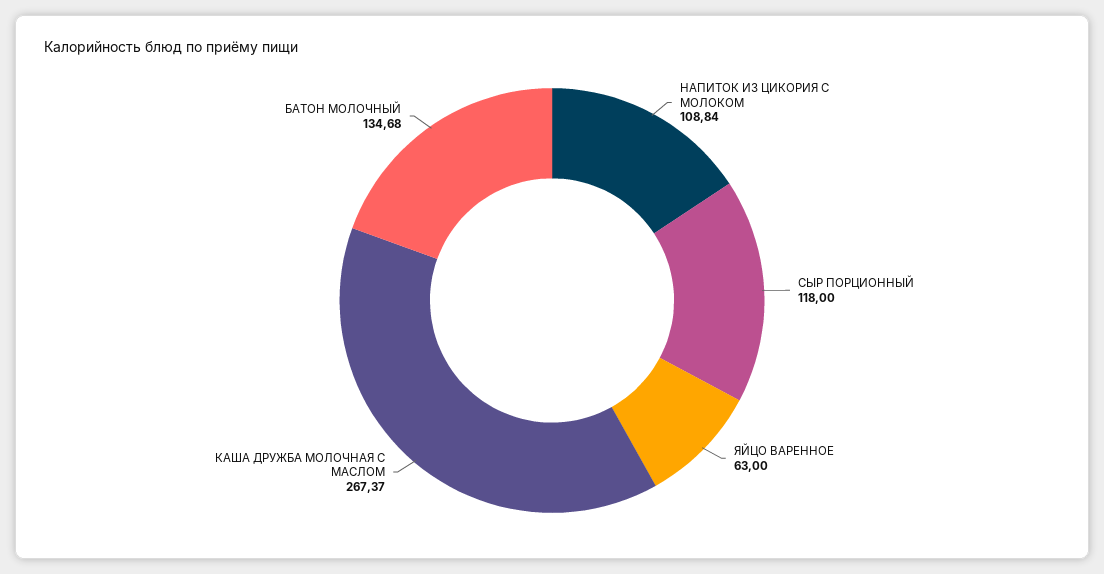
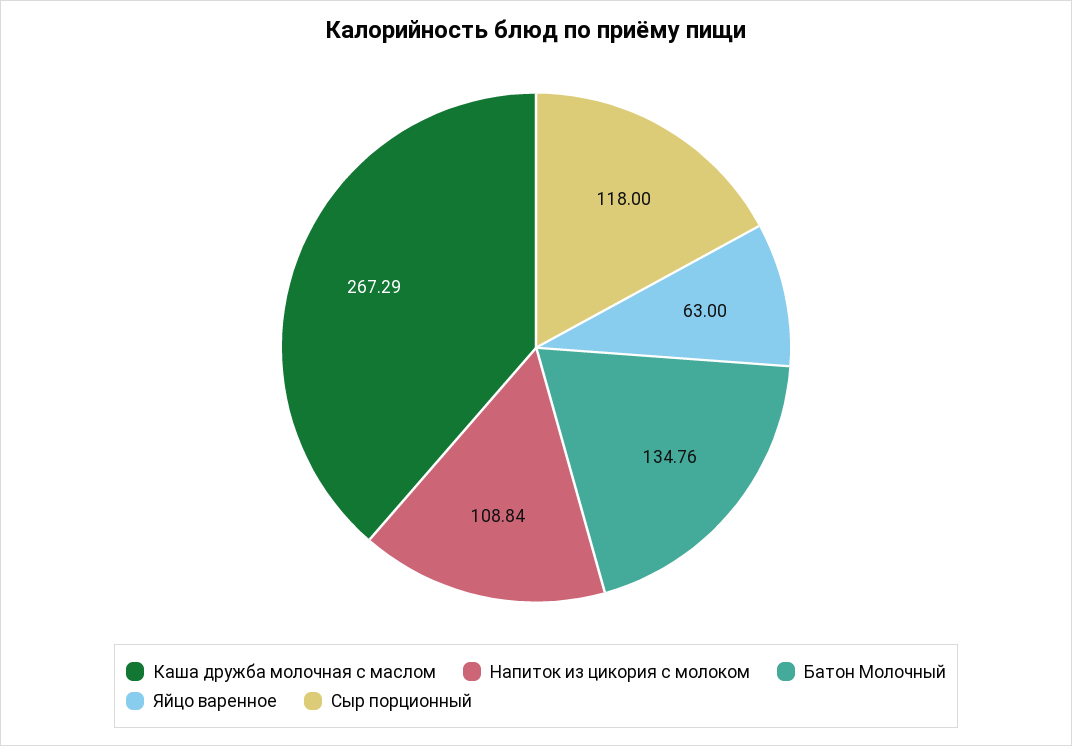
  {
    "НАПИТОК ИЗ ЦИКОРИЯ С МОЛОКОМ": 108.84,
    "СЫР ПОРЦИОННЫЙ": 118,
    "ЯЙЦО ВАРЕННОЕ": 63,
-   "КАША ДРУЖБА МОЛОЧНАЯ С МАСЛОМ": 267.37,
+   "КАША ДРУЖБА МОЛОЧНАЯ С МАСЛОМ": 267.29,
-   "БАТОН МОЛОЧНЫЙ": 134.68
+   "БАТОН МОЛОЧНЫЙ": 134.76
  }

